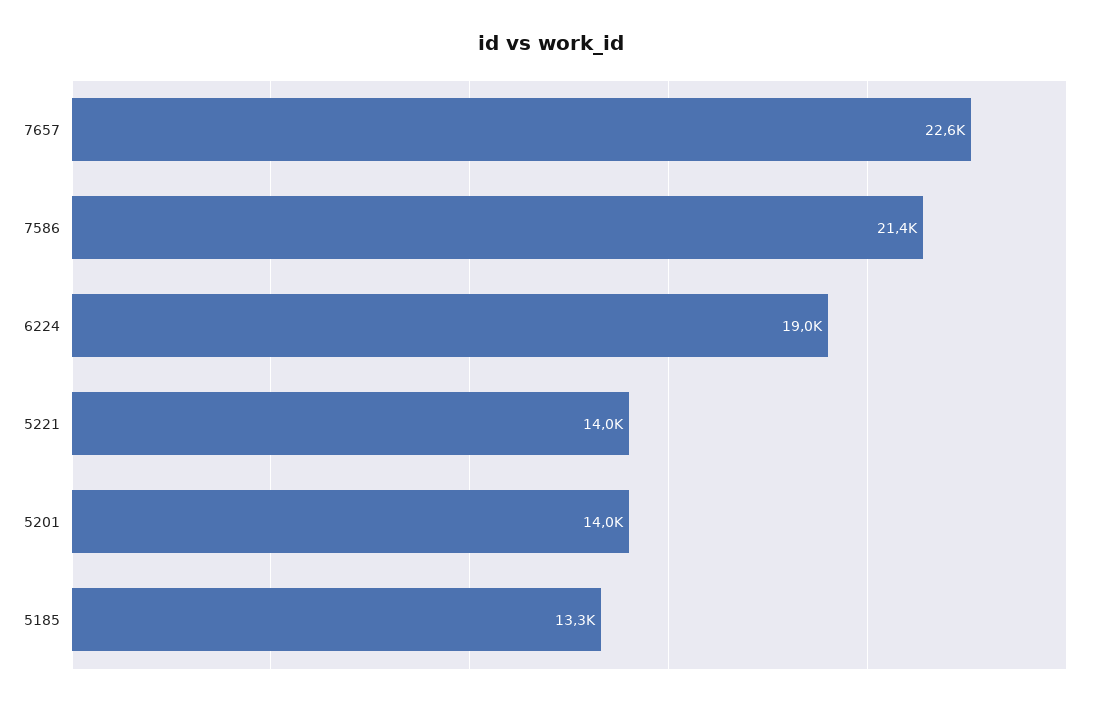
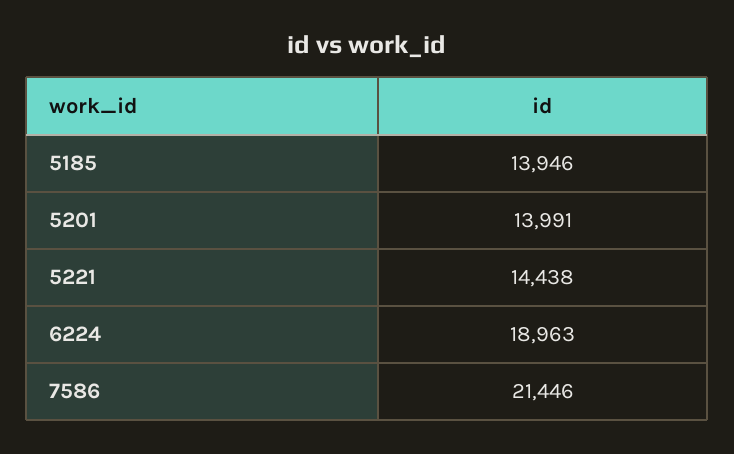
  {
-   "7657": 22600,
    "7586": 21446,
    "6224": 18963,
-   "5221": 14000,
+   "5221": 14438,
    "5201": 13991,
-   "5185": 13300
+   "5185": 13946
  }

